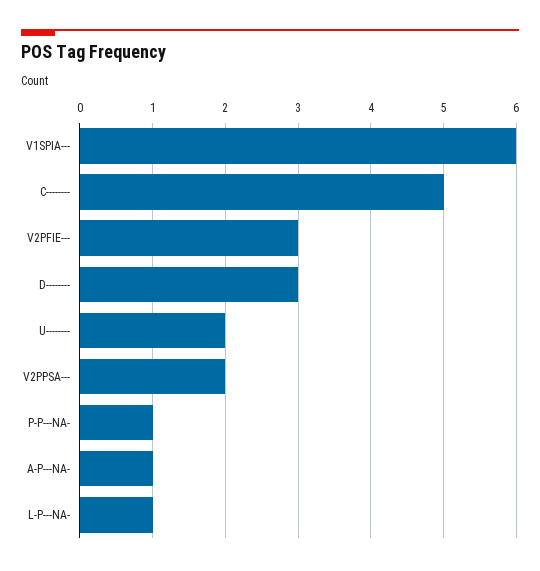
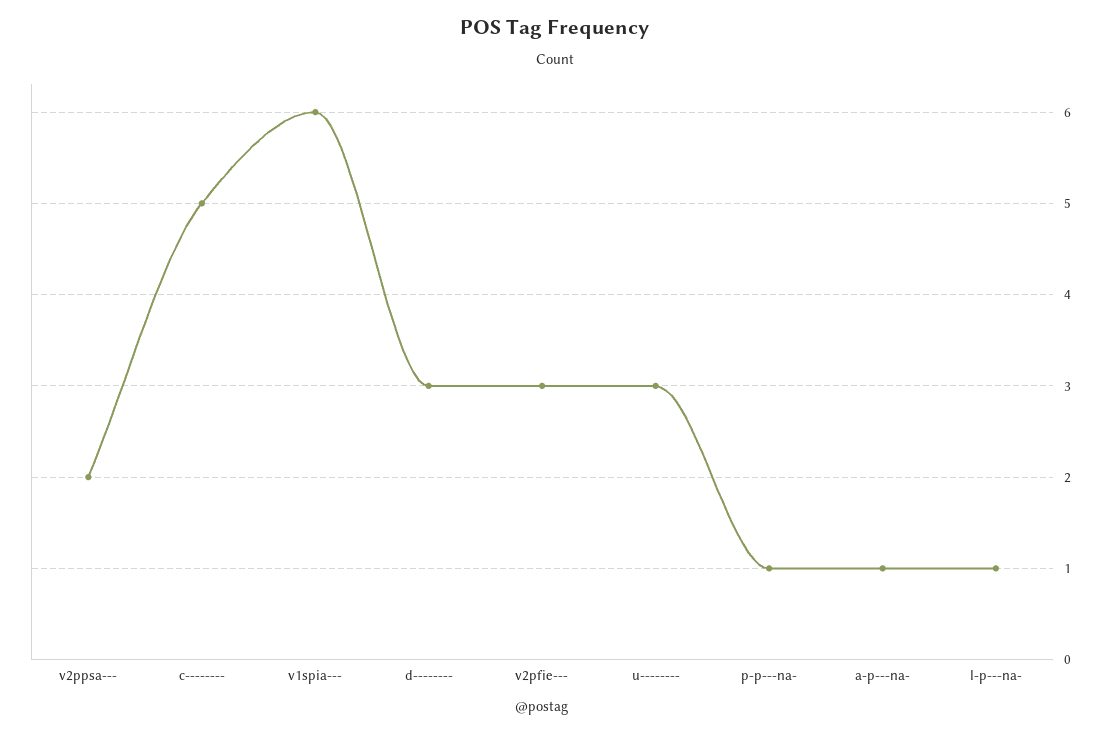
  {
    "V1SPIA---": 6,
    "C--------": 5,
    "V2PFIE---": 3,
    "D--------": 3,
-   "U--------": 2,
+   "U--------": 3,
    "V2PPSA---": 2,
    "P-P---NA-": 1,
    "A-P---NA-": 1,
    "L-P---NA-": 1
  }

